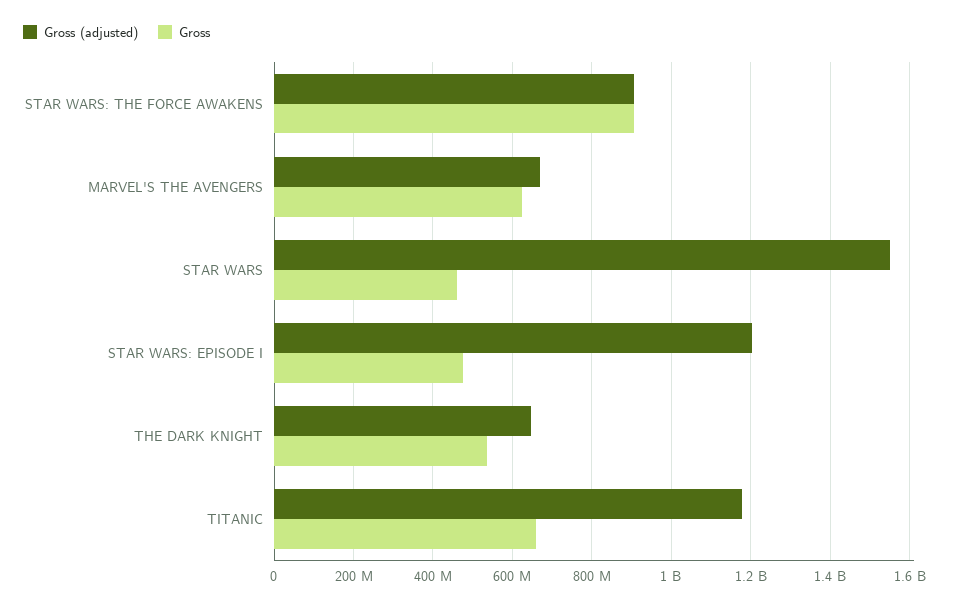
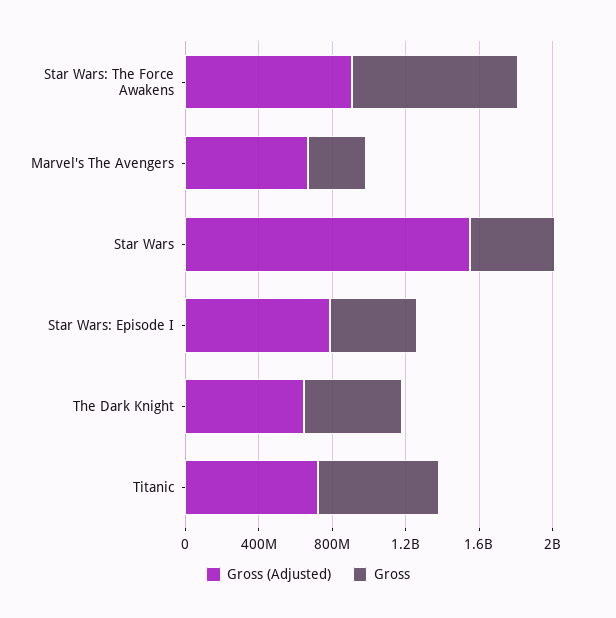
  {
    "Gross (adjusted)": {
      "STAR WARS: THE FORCE AWAKENS": 900000000,
      "MARVEL'S THE AVENGERS": 660000000,
      "STAR WARS": 1540000000,
-     "STAR WARS: EPISODE I": 1200000000,
+     "STAR WARS: EPISODE I": 800000000,
      "THE DARK KNIGHT": 640000000,
-     "TITANIC": 1180000000
+     "TITANIC": 700000000
    },
    "Gross": {
      "STAR WARS: THE FORCE AWAKENS": 900000000,
-     "MARVEL'S THE AVENGERS": 620000000,
+     "MARVEL'S THE AVENGERS": 300000000,
      "STAR WARS": 460000000,
      "STAR WARS: EPISODE I": 480000000,
      "THE DARK KNIGHT": 540000000,
      "TITANIC": 660000000
    }
  }

